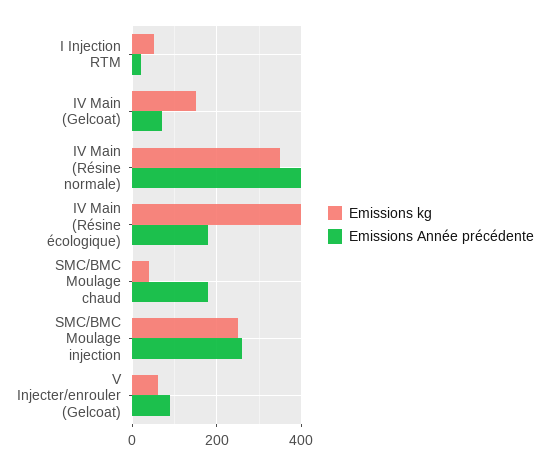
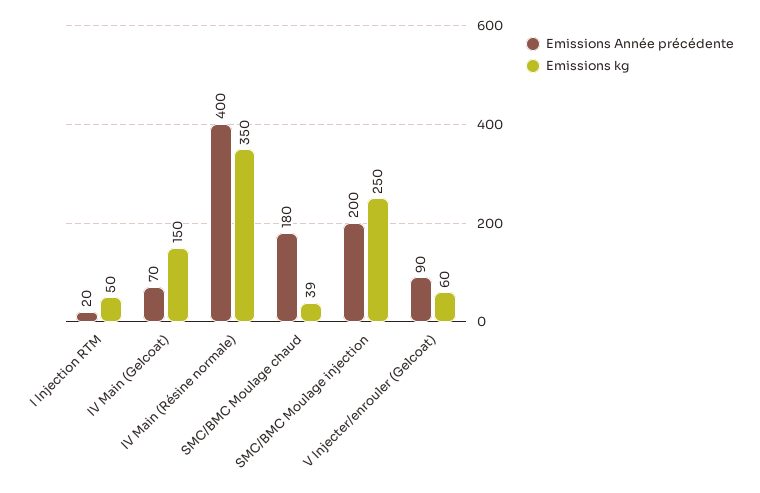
  {
    "Emissions kg": {
      "I Injection RTM": 50,
      "IV Main (Gelcoat)": 150,
      "IV Main (Résine normale)": 350,
-     "IV Main (Résine écologique)": 400,
      "SMC/BMC Moulage chaud": 39,
      "SMC/BMC Moulage injection": 250,
      "V Injecter/enrouler (Gelcoat)": 60
    },
    "Emissions Année précédente": {
      "I Injection RTM": 20,
      "IV Main (Gelcoat)": 70,
      "IV Main (Résine normale)": 400,
-     "IV Main (Résine écologique)": 180,
      "SMC/BMC Moulage chaud": 180,
-     "SMC/BMC Moulage injection": 260,
+     "SMC/BMC Moulage injection": 200,
      "V Injecter/enrouler (Gelcoat)": 90
    }
  }

